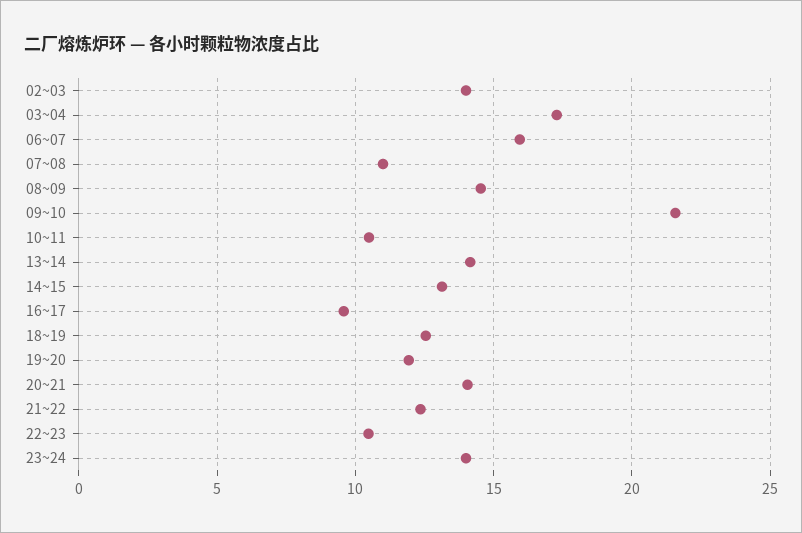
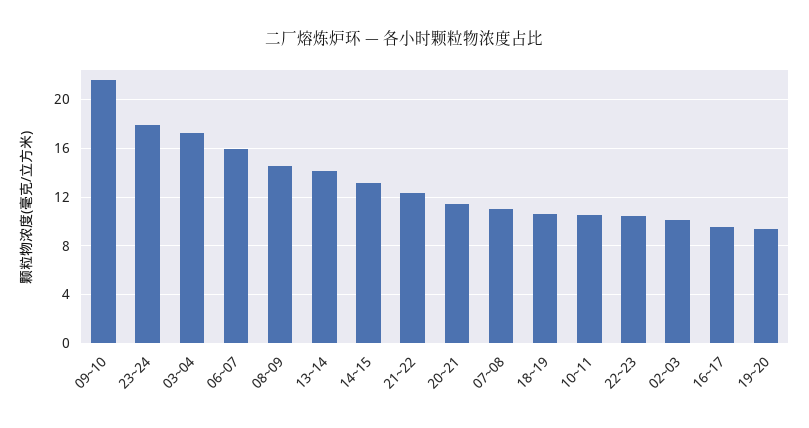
  {
-   "02~03": 14,
+   "02~03": 10,
    "03~04": 17.5,
    "06~07": 16,
    "07~08": 11,
    "08~09": 14.5,
    "09~10": 21.5,
    "10~11": 10.5,
    "13~14": 14,
    "14~15": 13,
    "16~17": 9.5,
-   "18~19": 12.5,
+   "18~19": 10.5,
-   "19~20": 12,
+   "19~20": 9.5,
-   "20~21": 14,
+   "20~21": 11.5,
    "21~22": 12.5,
    "22~23": 10.5,
-   "23~24": 14
+   "23~24": 18
  }

